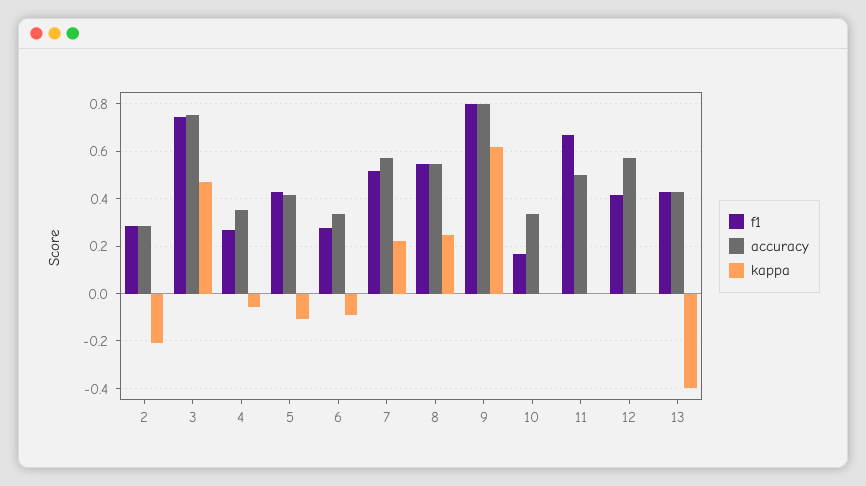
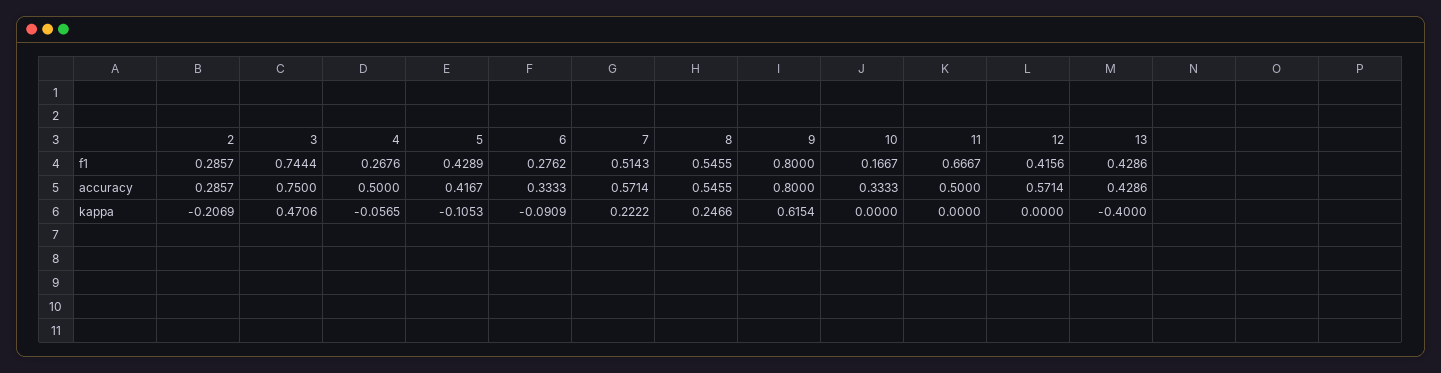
  {
    "f1": {
      "2": 0.2857,
      "3": 0.7444,
      "4": 0.2676,
      "5": 0.4289,
      "6": 0.2762,
      "7": 0.5143,
      "8": 0.5455,
      "9": 0.8,
      "10": 0.1667,
      "11": 0.6667,
      "12": 0.4156,
      "13": 0.4286
    },
    "accuracy": {
      "2": 0.2857,
      "3": 0.75,
-     "4": 0.35,
+     "4": 0.5,
      "5": 0.4167,
      "6": 0.3333,
      "7": 0.5714,
      "8": 0.5455,
      "9": 0.8,
      "10": 0.3333,
      "11": 0.5,
      "12": 0.5714,
      "13": 0.4286
    },
    "kappa": {
      "2": -0.2069,
      "3": 0.4706,
      "4": -0.0565,
      "5": -0.1053,
      "6": -0.0909,
      "7": 0.2222,
      "8": 0.2466,
      "9": 0.6154,
      "10": 0,
      "11": 0,
      "12": 0,
      "13": -0.4
    }
  }

